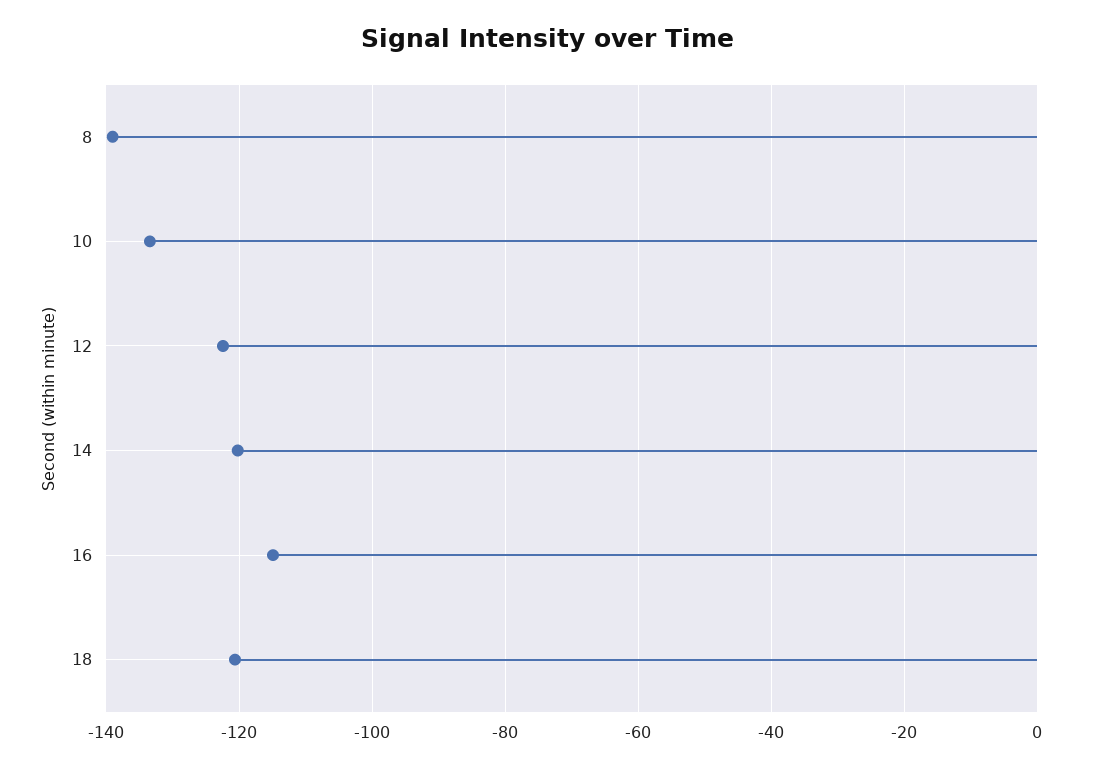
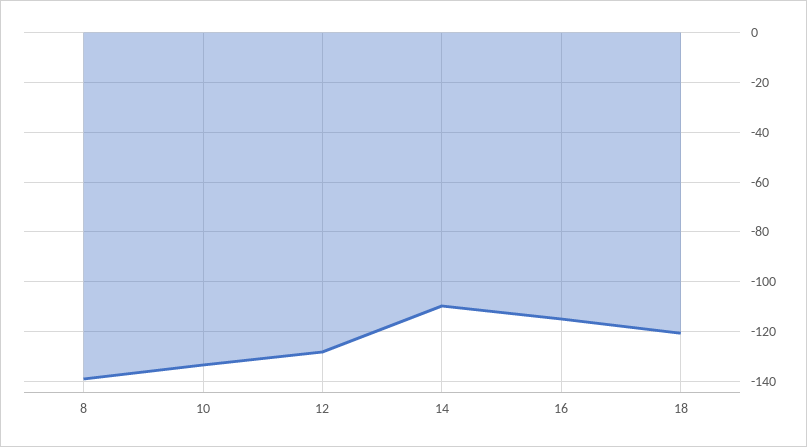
  {
    "8": -140,
    "10": -134,
-   "12": -122,
+   "12": -127.5,
-   "14": -120,
+   "14": -110,
    "16": -114,
    "18": -120
  }

